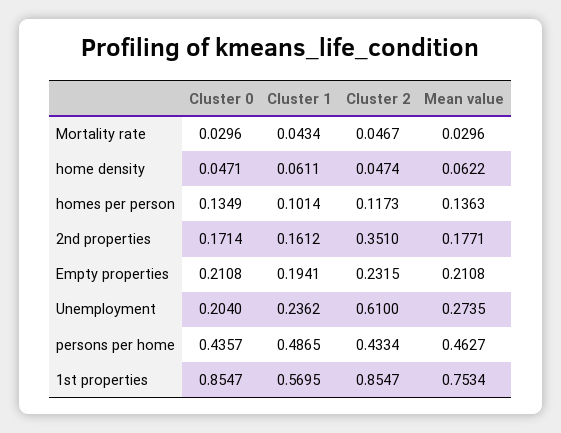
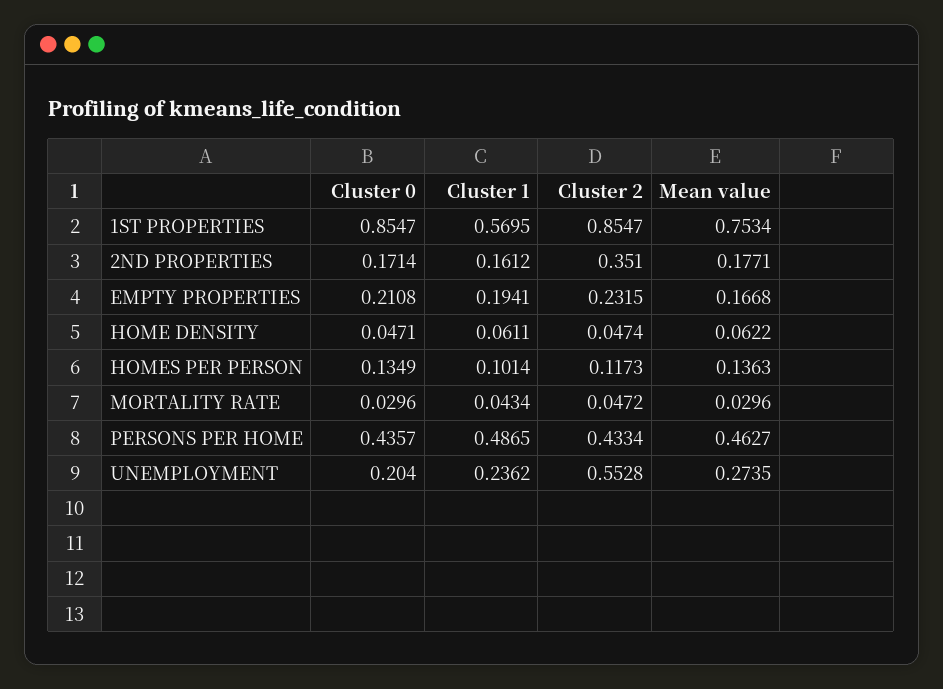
  {
    "Cluster 0": {
      "Mortality rate": 0.0296,
      "home density": 0.0471,
      "homes per person": 0.1349,
      "2nd properties": 0.1714,
      "Empty properties": 0.2108,
      "Unemployment": 0.204,
      "persons per home": 0.4357,
      "1st properties": 0.8547
    },
    "Cluster 1": {
      "Mortality rate": 0.0434,
      "home density": 0.0611,
      "homes per person": 0.1014,
      "2nd properties": 0.1612,
      "Empty properties": 0.1941,
      "Unemployment": 0.2362,
      "persons per home": 0.4865,
      "1st properties": 0.5695
    },
    "Cluster 2": {
-     "Mortality rate": 0.0467,
+     "Mortality rate": 0.0472,
      "home density": 0.0474,
      "homes per person": 0.1173,
      "2nd properties": 0.351,
      "Empty properties": 0.2315,
-     "Unemployment": 0.61,
+     "Unemployment": 0.5528,
      "persons per home": 0.4334,
      "1st properties": 0.8547
    },
    "Mean value": {
      "Mortality rate": 0.0296,
      "home density": 0.0622,
      "homes per person": 0.1363,
      "2nd properties": 0.1771,
-     "Empty properties": 0.2108,
+     "Empty properties": 0.1668,
      "Unemployment": 0.2735,
      "persons per home": 0.4627,
      "1st properties": 0.7534
    }
  }

